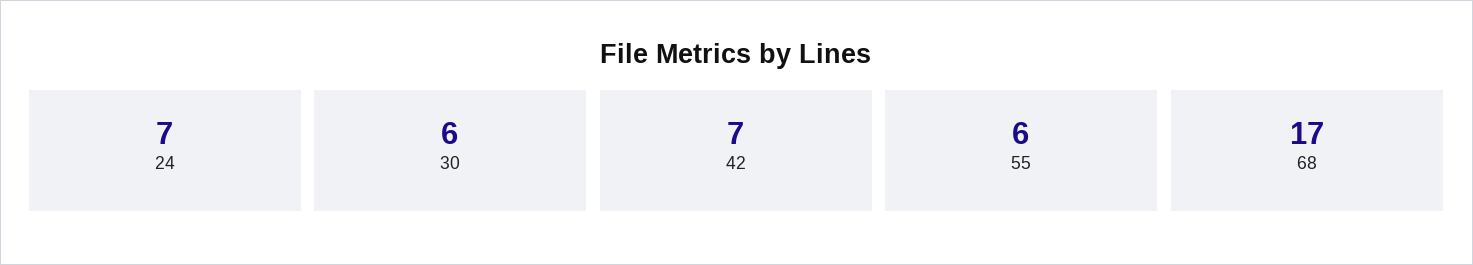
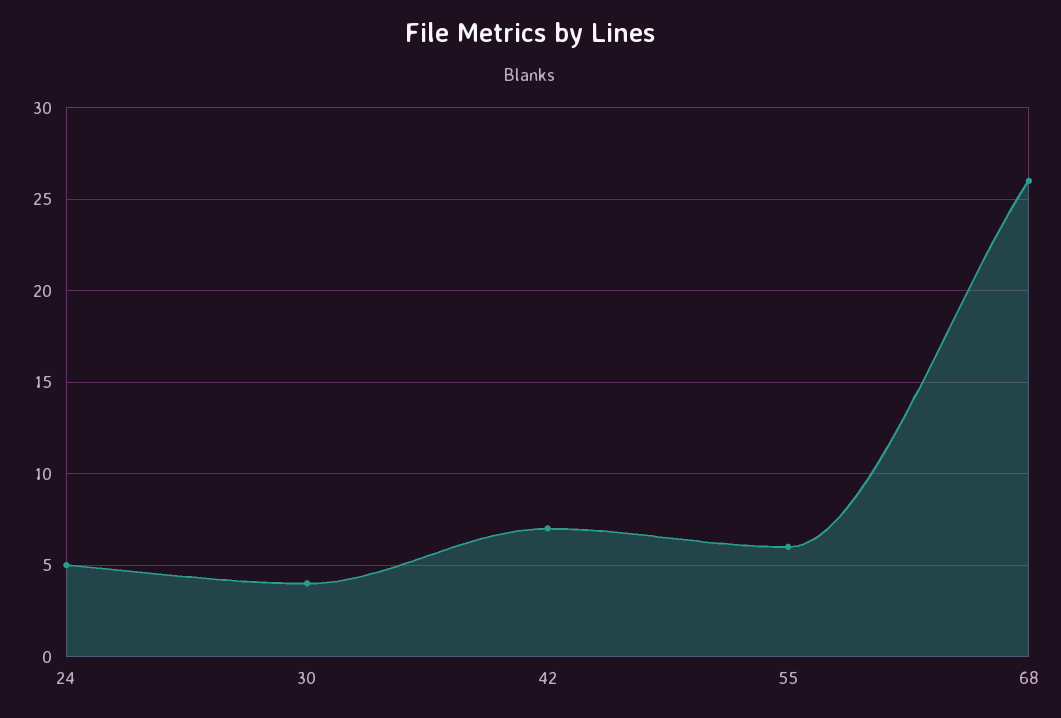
  {
-   "24": 7,
+   "24": 5,
-   "30": 6,
+   "30": 4,
    "42": 7,
    "55": 6,
-   "68": 17
+   "68": 26
  }

